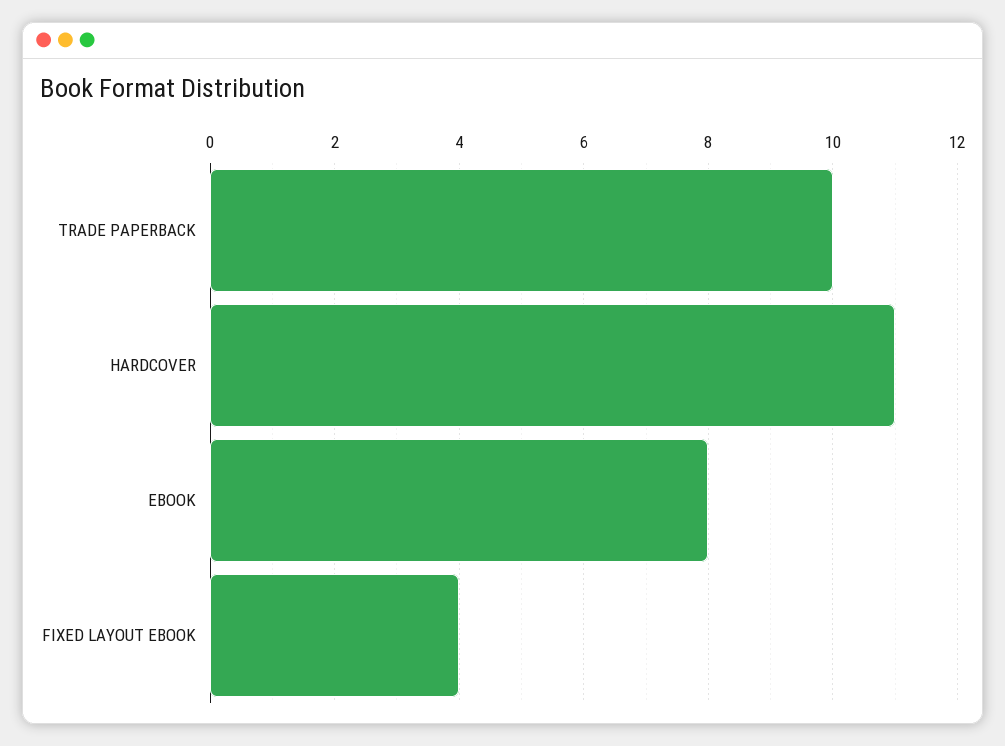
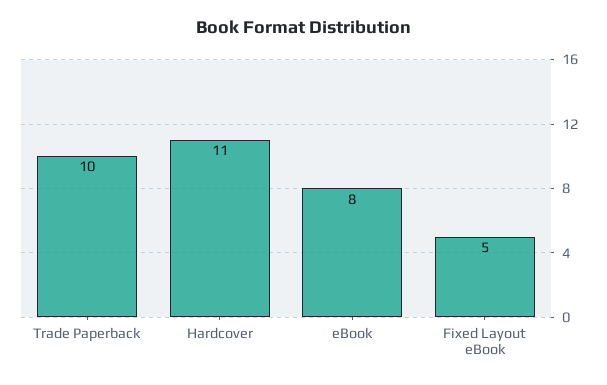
  {
    "TRADE PAPERBACK": 10,
    "HARDCOVER": 11,
    "EBOOK": 8,
-   "FIXED LAYOUT EBOOK": 4
+   "FIXED LAYOUT EBOOK": 5
  }

